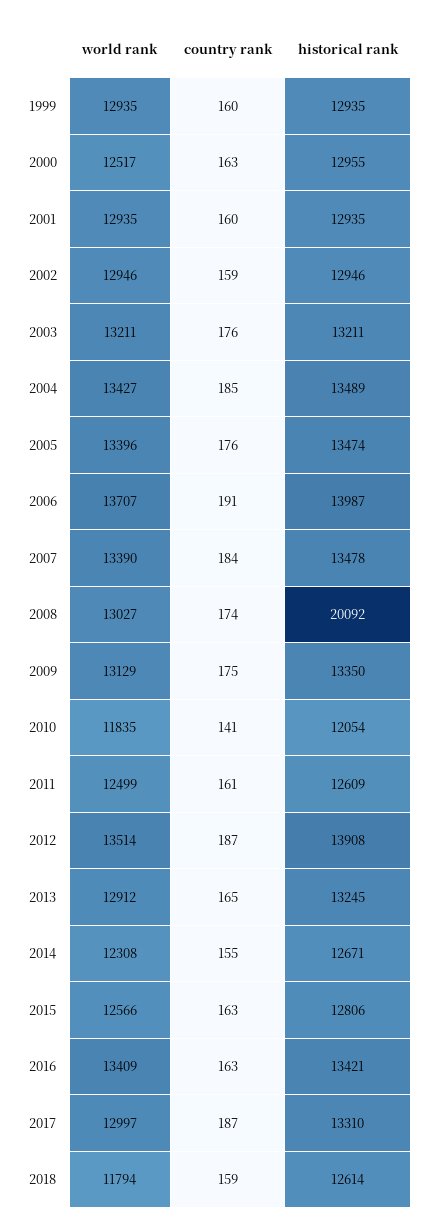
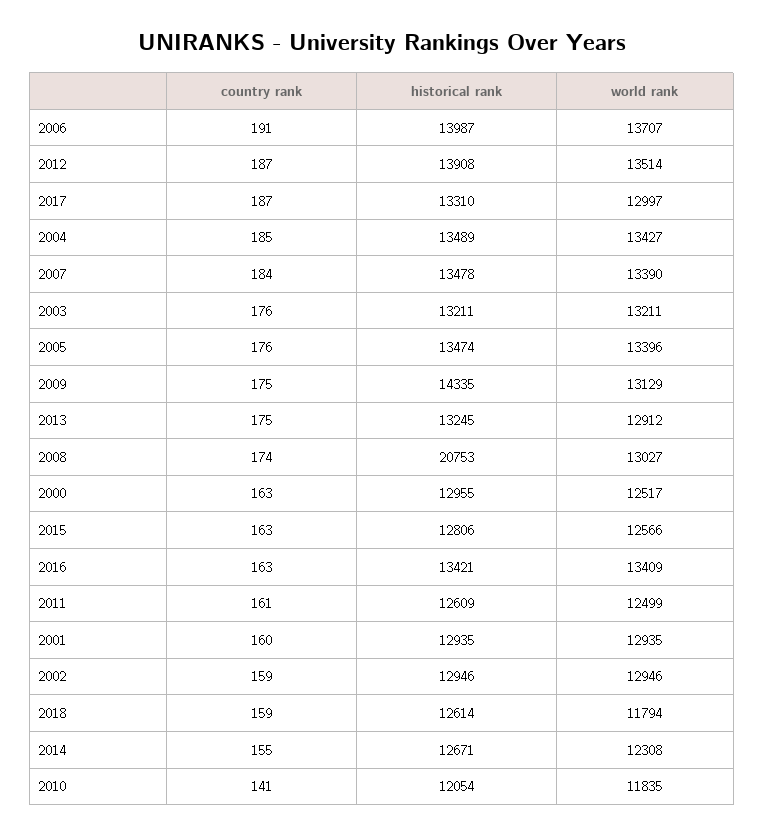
  {
    "world rank": {
-     "1999": 12935,
      "2000": 12517,
      "2001": 12935,
      "2002": 12946,
      "2003": 13211,
      "2004": 13427,
      "2005": 13396,
      "2006": 13707,
      "2007": 13390,
      "2008": 13027,
      "2009": 13129,
      "2010": 11835,
      "2011": 12499,
      "2012": 13514,
      "2013": 12912,
      "2014": 12308,
      "2015": 12566,
      "2016": 13409,
      "2017": 12997,
      "2018": 11794
    },
    "country rank": {
-     "1999": 160,
      "2000": 163,
      "2001": 160,
      "2002": 159,
      "2003": 176,
      "2004": 185,
      "2005": 176,
      "2006": 191,
      "2007": 184,
      "2008": 174,
      "2009": 175,
      "2010": 141,
      "2011": 161,
      "2012": 187,
-     "2013": 165,
+     "2013": 175,
      "2014": 155,
      "2015": 163,
      "2016": 163,
      "2017": 187,
      "2018": 159
    },
    "historical rank": {
-     "1999": 12935,
      "2000": 12955,
      "2001": 12935,
      "2002": 12946,
      "2003": 13211,
      "2004": 13489,
      "2005": 13474,
      "2006": 13987,
      "2007": 13478,
-     "2008": 20092,
+     "2008": 20753,
-     "2009": 13350,
+     "2009": 14335,
      "2010": 12054,
      "2011": 12609,
      "2012": 13908,
      "2013": 13245,
      "2014": 12671,
      "2015": 12806,
      "2016": 13421,
      "2017": 13310,
      "2018": 12614
    }
  }

